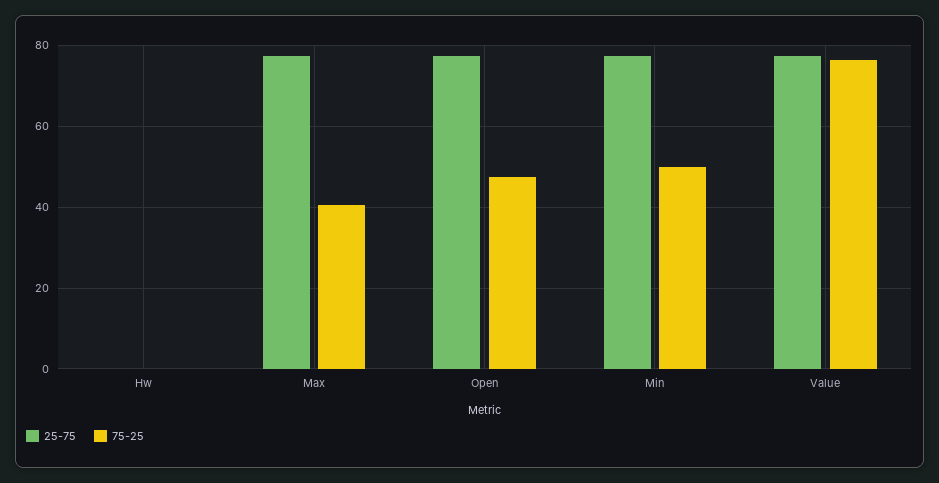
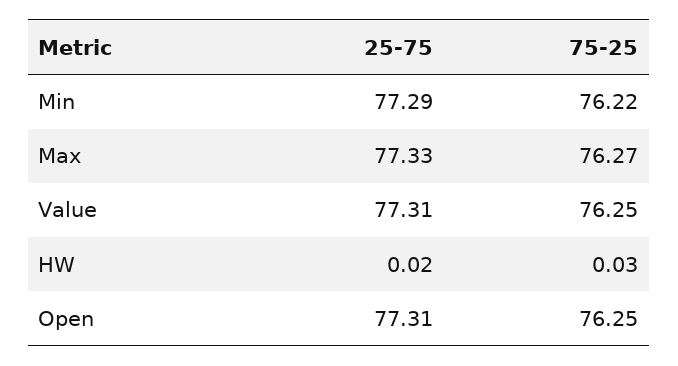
  {
    "25-75": {
      "Hw": 0.02,
      "Max": 77.33,
      "Open": 77.31,
      "Min": 77.29,
      "Value": 77.31
    },
    "75-25": {
      "Hw": 0.03,
-     "Max": 40,
+     "Max": 76.27,
-     "Open": 48,
+     "Open": 76.25,
-     "Min": 50,
+     "Min": 76.22,
      "Value": 76.25
    }
  }

